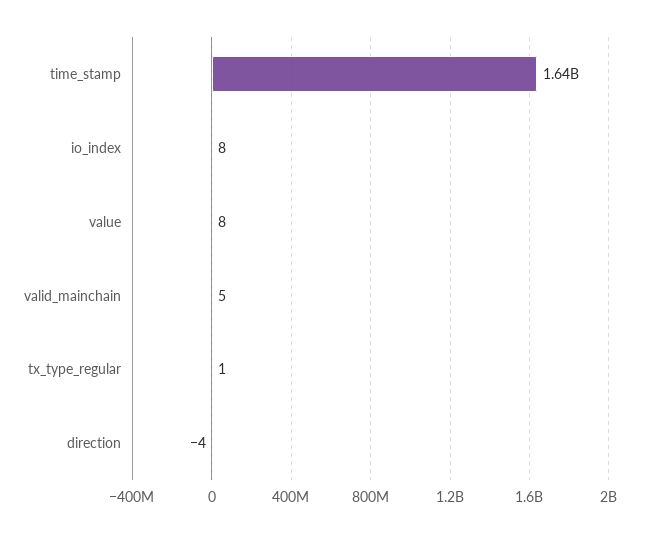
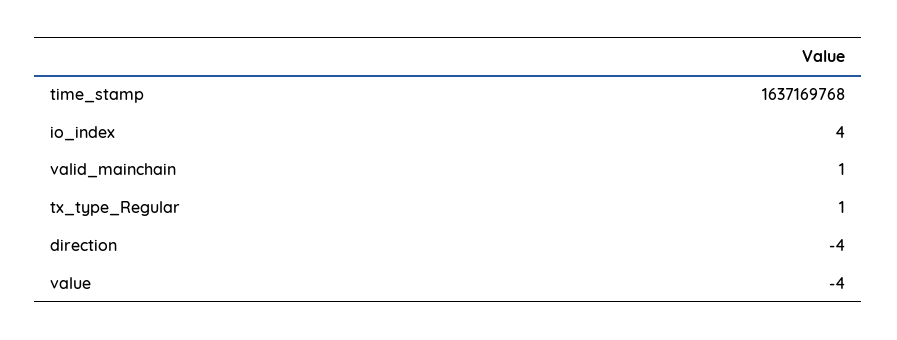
  {
    "time_stamp": 1637169768,
-   "io_index": 8,
+   "io_index": 4,
-   "value": 8,
+   "value": -4,
-   "valid_mainchain": 5,
+   "valid_mainchain": 1,
    "tx_type_regular": 1,
    "direction": -4
  }

